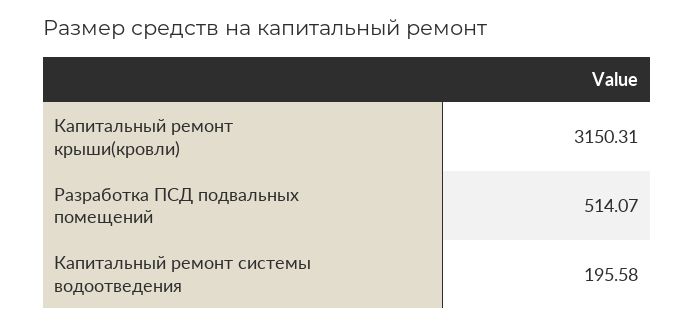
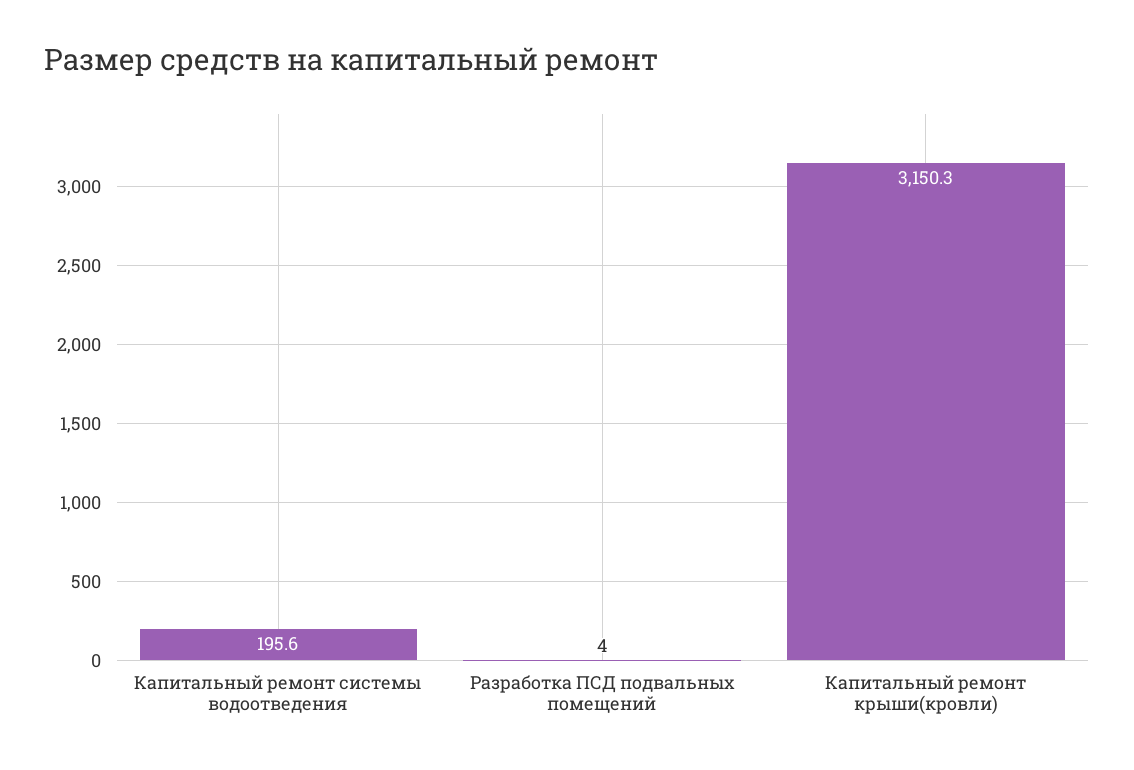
  {
    "Капитальный ремонт крыши(кровли)": 3150.31,
-   "Разработка ПСД подвальных помещений": 514.07,
+   "Разработка ПСД подвальных помещений": 4,
    "Капитальный ремонт системы водоотведения": 195.58
  }

